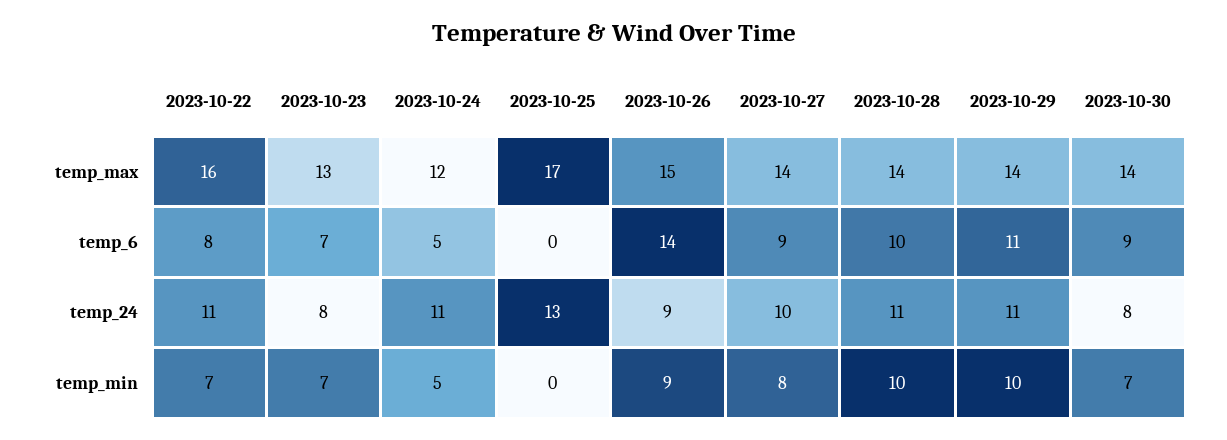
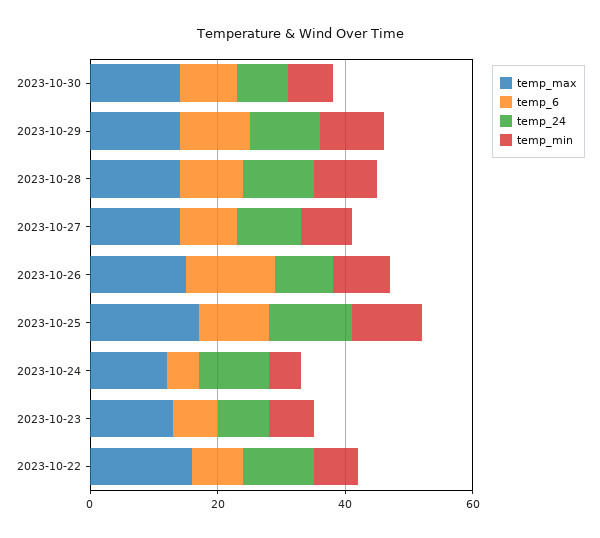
  {
    "temp_max": {
      "2023-10-22": 16,
      "2023-10-23": 13,
      "2023-10-24": 12,
      "2023-10-25": 17,
      "2023-10-26": 15,
      "2023-10-27": 14,
      "2023-10-28": 14,
      "2023-10-29": 14,
      "2023-10-30": 14
    },
    "temp_6": {
      "2023-10-22": 8,
      "2023-10-23": 7,
      "2023-10-24": 5,
-     "2023-10-25": 0,
+     "2023-10-25": 10,
      "2023-10-26": 14,
      "2023-10-27": 9,
      "2023-10-28": 10,
      "2023-10-29": 11,
      "2023-10-30": 9
    },
    "temp_24": {
      "2023-10-22": 11,
      "2023-10-23": 8,
      "2023-10-24": 11,
      "2023-10-25": 13,
      "2023-10-26": 9,
      "2023-10-27": 10,
      "2023-10-28": 11,
      "2023-10-29": 11,
      "2023-10-30": 8
    },
    "temp_min": {
      "2023-10-22": 7,
      "2023-10-23": 7,
      "2023-10-24": 5,
-     "2023-10-25": 0,
+     "2023-10-25": 10,
      "2023-10-26": 9,
      "2023-10-27": 8,
      "2023-10-28": 10,
      "2023-10-29": 10,
      "2023-10-30": 7
    }
  }

